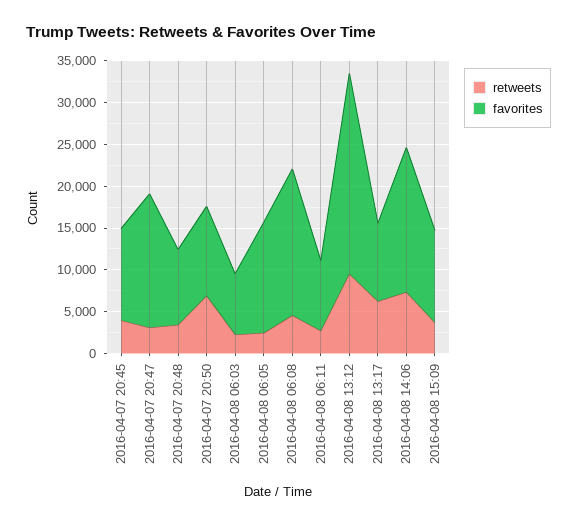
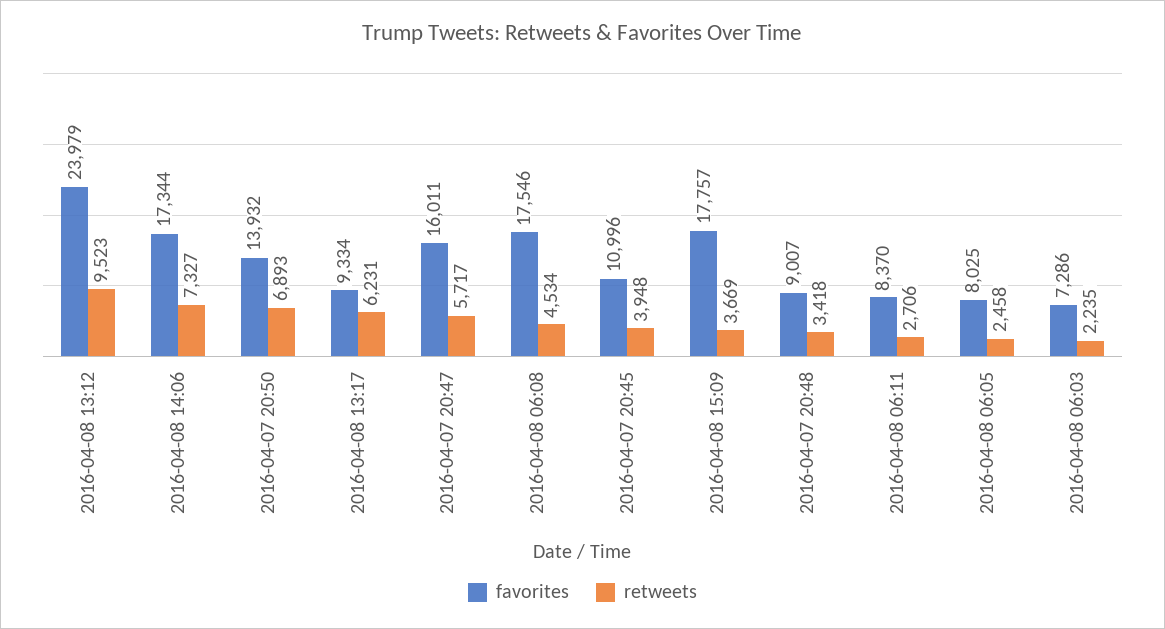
  {
    "retweets": {
      "2016-04-07 20:45": 3948,
-     "2016-04-07 20:47": 3000,
+     "2016-04-07 20:47": 5717,
      "2016-04-07 20:48": 3418,
      "2016-04-07 20:50": 6893,
      "2016-04-08 06:03": 2235,
      "2016-04-08 06:05": 2458,
      "2016-04-08 06:08": 4534,
      "2016-04-08 06:11": 2706,
      "2016-04-08 13:12": 9523,
      "2016-04-08 13:17": 6231,
      "2016-04-08 14:06": 7327,
      "2016-04-08 15:09": 3669
    },
    "favorites": {
      "2016-04-07 20:45": 10996,
      "2016-04-07 20:47": 16011,
      "2016-04-07 20:48": 9007,
-     "2016-04-07 20:50": 11000,
+     "2016-04-07 20:50": 13932,
      "2016-04-08 06:03": 7286,
-     "2016-04-08 06:05": 13000,
+     "2016-04-08 06:05": 8025,
      "2016-04-08 06:08": 17546,
      "2016-04-08 06:11": 8370,
      "2016-04-08 13:12": 23979,
      "2016-04-08 13:17": 9334,
      "2016-04-08 14:06": 17344,
-     "2016-04-08 15:09": 11000
+     "2016-04-08 15:09": 17757
    }
  }

